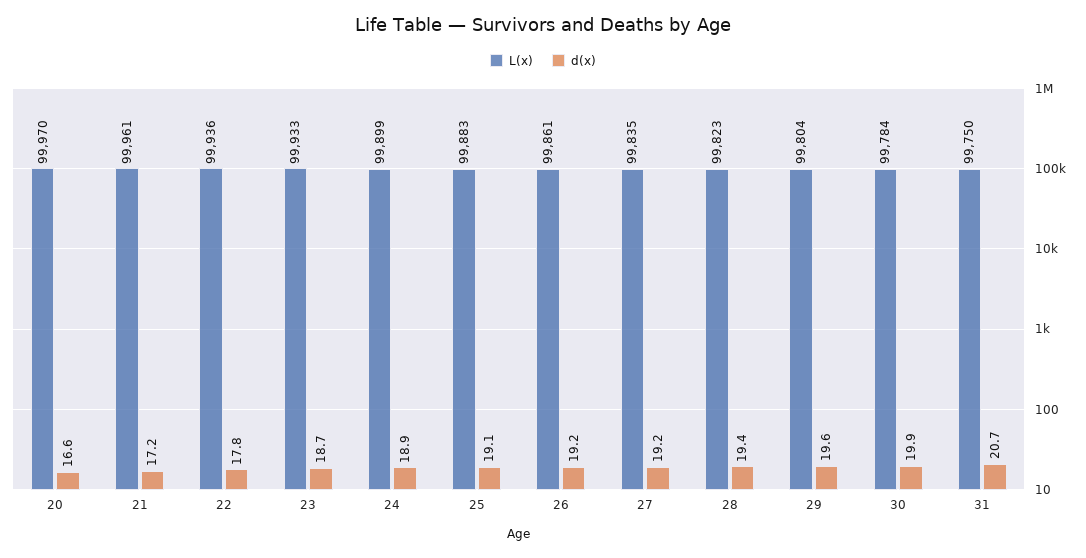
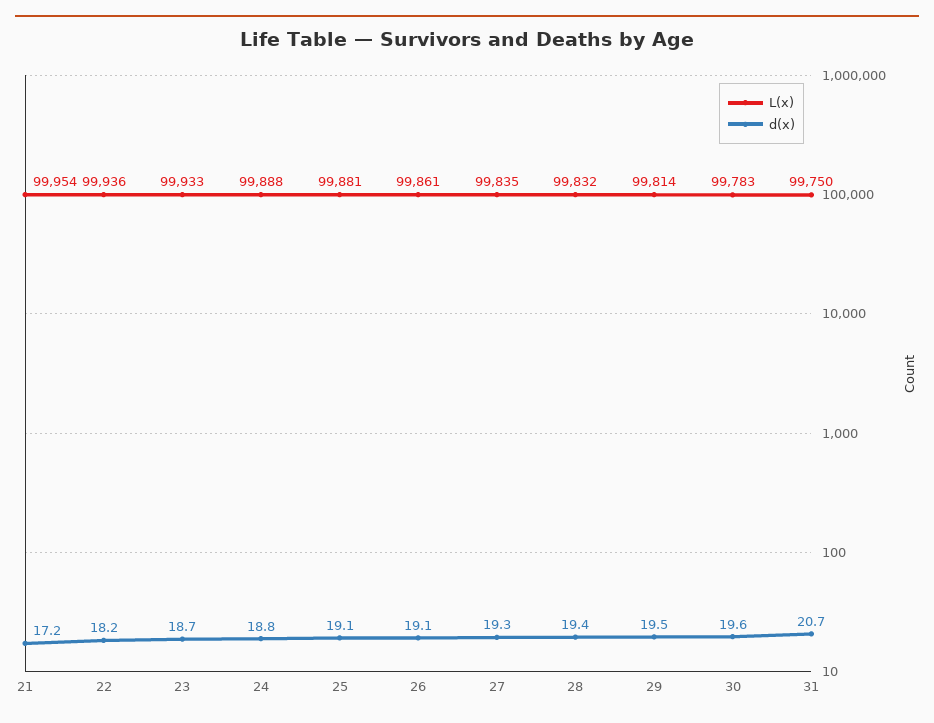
  {
    "L(x)": {
-     "20": 99970,
-     "21": 99961,
+     "21": 99954,
      "22": 99936,
      "23": 99933,
-     "24": 99899,
+     "24": 99888,
-     "25": 99883,
+     "25": 99881,
      "26": 99861,
      "27": 99835,
-     "28": 99823,
+     "28": 99832,
-     "29": 99804,
+     "29": 99814,
-     "30": 99784,
+     "30": 99783,
      "31": 99750
    },
    "d(x)": {
-     "20": 16.6,
      "21": 17.2,
-     "22": 17.8,
+     "22": 18.2,
      "23": 18.7,
-     "24": 18.9,
+     "24": 18.8,
      "25": 19.1,
-     "26": 19.2,
+     "26": 19.1,
-     "27": 19.2,
+     "27": 19.3,
      "28": 19.4,
-     "29": 19.6,
+     "29": 19.5,
-     "30": 19.9,
+     "30": 19.6,
      "31": 20.7
    }
  }

